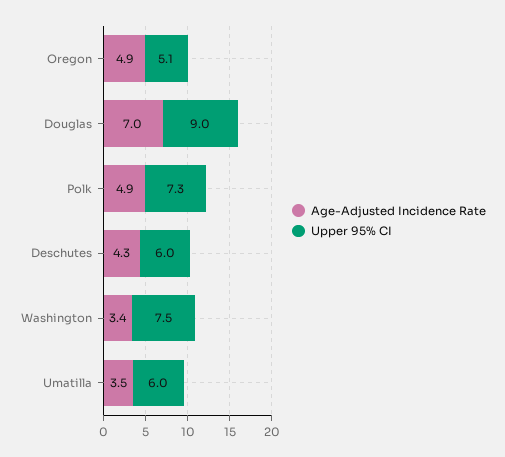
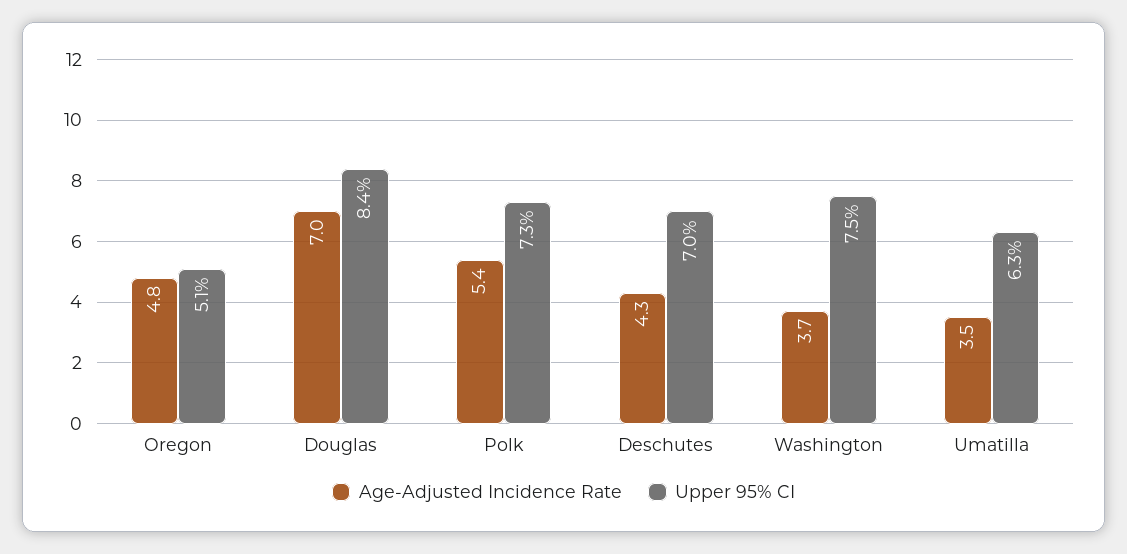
  {
    "Age-Adjusted Incidence Rate": {
-     "Oregon": 4.9,
+     "Oregon": 4.8,
      "Douglas": 7,
-     "Polk": 4.9,
+     "Polk": 5.4,
      "Deschutes": 4.3,
-     "Washington": 3.4,
+     "Washington": 3.7,
      "Umatilla": 3.5
    },
    "Upper 95% CI": {
      "Oregon": 5.1,
-     "Douglas": 9,
+     "Douglas": 8.4,
      "Polk": 7.3,
-     "Deschutes": 6,
+     "Deschutes": 7,
      "Washington": 7.5,
-     "Umatilla": 6
+     "Umatilla": 6.3
    }
  }

